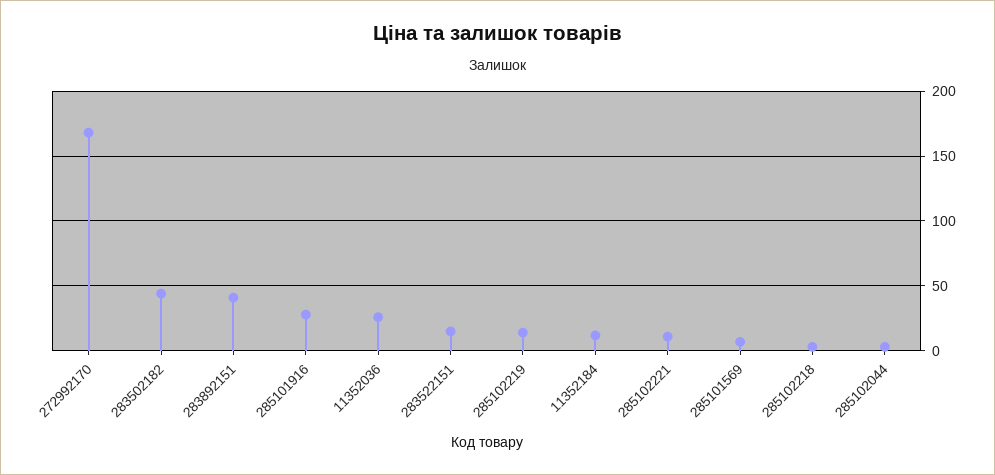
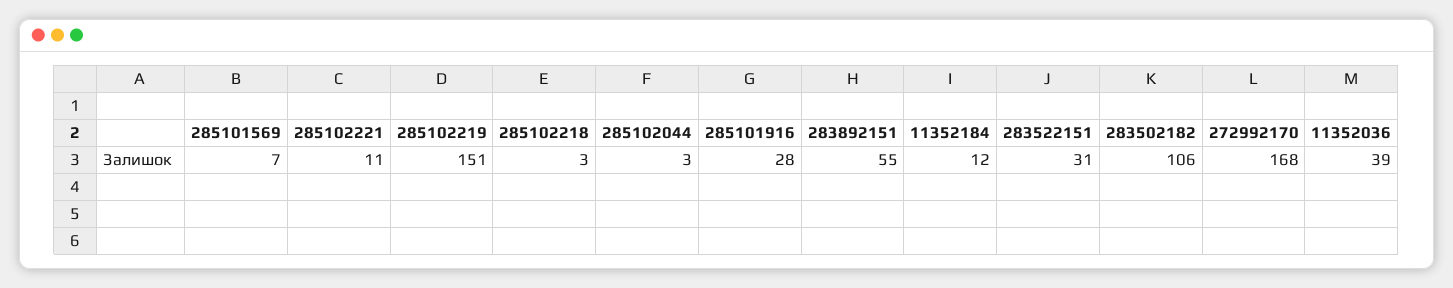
  {
    "272992170": 168,
-   "283502182": 45,
+   "283502182": 106,
-   "283892151": 40,
+   "283892151": 55,
    "285101916": 28,
-   "11352036": 25,
+   "11352036": 39,
-   "283522151": 15,
+   "283522151": 31,
-   "285102219": 15,
+   "285102219": 151,
    "11352184": 12,
    "285102221": 11,
    "285101569": 7,
    "285102218": 3,
    "285102044": 3
  }

